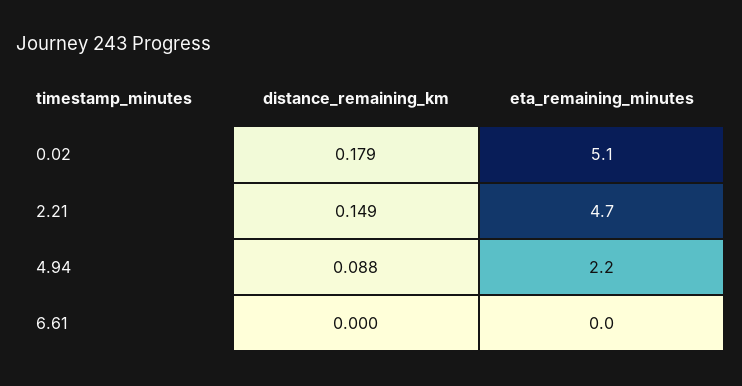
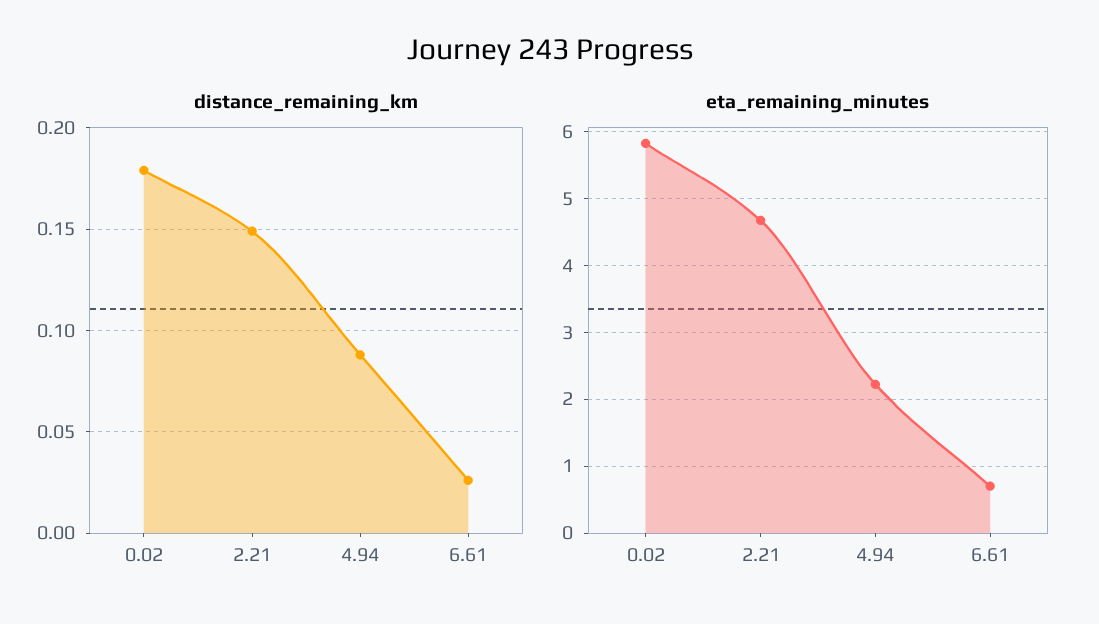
  {
    "distance_remaining_km": {
      "0.02": 0.179,
      "2.21": 0.149,
      "4.94": 0.088,
-     "6.61": 0
+     "6.61": 0.025
    },
    "eta_remaining_minutes": {
-     "0.02": 5.1,
+     "0.02": 5.8,
      "2.21": 4.7,
      "4.94": 2.2,
-     "6.61": 0
+     "6.61": 0.7
    }
  }

